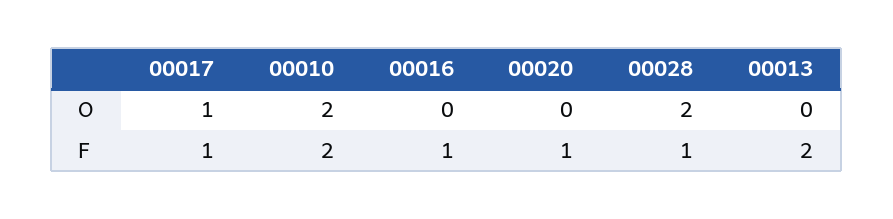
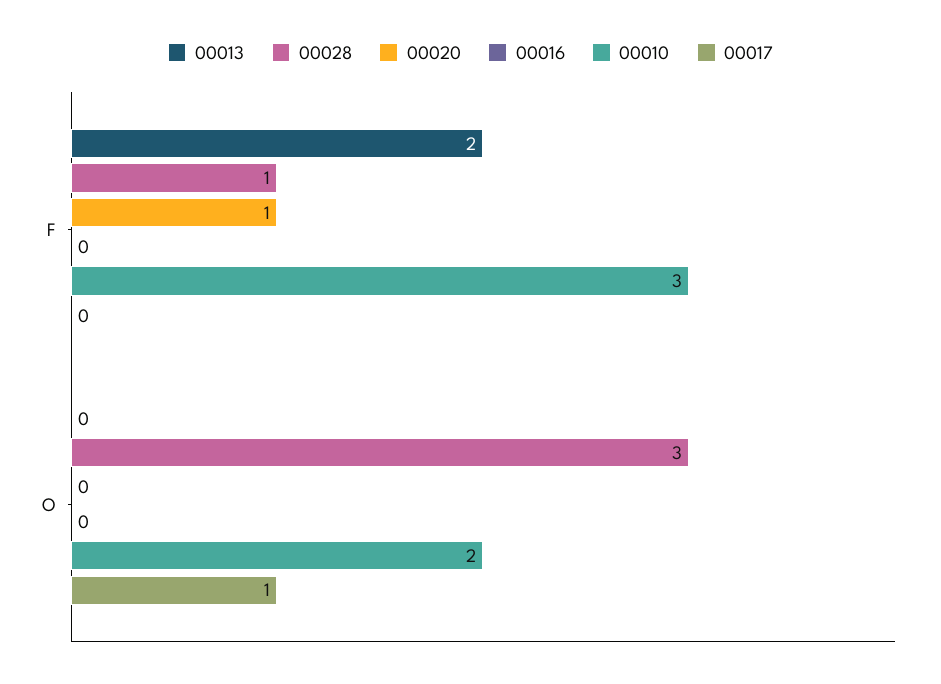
  {
    "00017": {
      "O": 1,
-     "F": 1
+     "F": 0
    },
    "00010": {
      "O": 2,
-     "F": 2
+     "F": 3
    },
    "00016": {
      "O": 0,
-     "F": 1
+     "F": 0
    },
    "00020": {
      "O": 0,
      "F": 1
    },
    "00028": {
-     "O": 2,
+     "O": 3,
      "F": 1
    },
    "00013": {
      "O": 0,
      "F": 2
    }
  }

